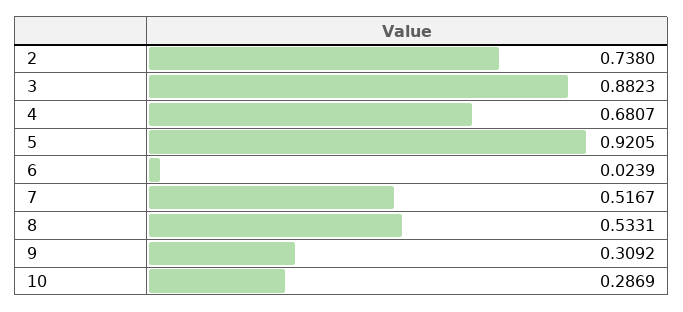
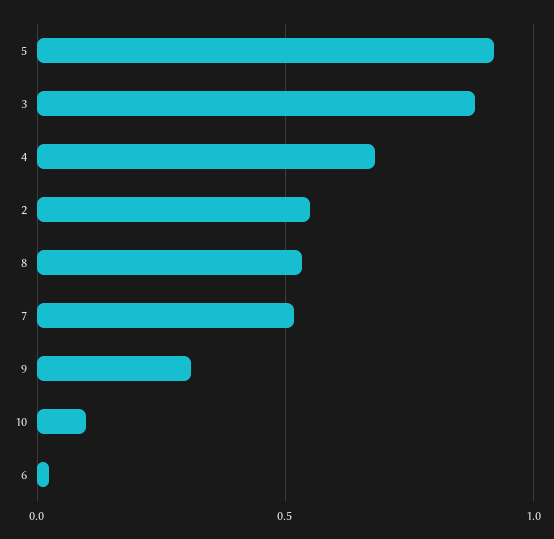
  {
-   "2": 0.738,
+   "2": 0.55,
    "3": 0.8823,
    "4": 0.6807,
    "5": 0.9205,
    "6": 0.0239,
    "7": 0.5167,
    "8": 0.5331,
    "9": 0.3092,
-   "10": 0.2869
+   "10": 0.1
  }

